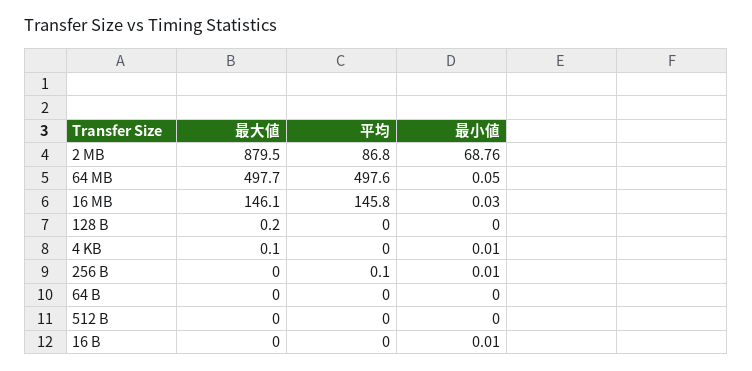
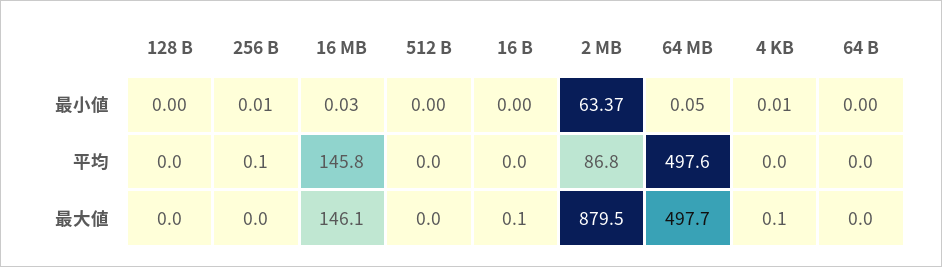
  {
    "最大値": {
      "2 MB": 879.5,
      "64 MB": 497.7,
      "16 MB": 146.1,
-     "128 B": 0.2,
+     "128 B": 0,
      "4 KB": 0.1,
      "256 B": 0,
      "64 B": 0,
      "512 B": 0,
-     "16 B": 0
+     "16 B": 0.1
    },
    "平均": {
      "2 MB": 86.8,
      "64 MB": 497.6,
      "16 MB": 145.8,
      "128 B": 0,
      "4 KB": 0,
      "256 B": 0.1,
      "64 B": 0,
      "512 B": 0,
      "16 B": 0
    },
    "最小値": {
-     "2 MB": 68.76,
+     "2 MB": 63.37,
      "64 MB": 0.05,
      "16 MB": 0.03,
      "128 B": 0,
      "4 KB": 0.01,
      "256 B": 0.01,
      "64 B": 0,
      "512 B": 0,
-     "16 B": 0.01
+     "16 B": 0
    }
  }

